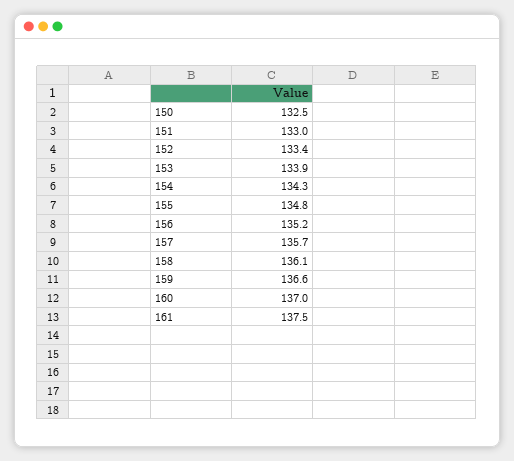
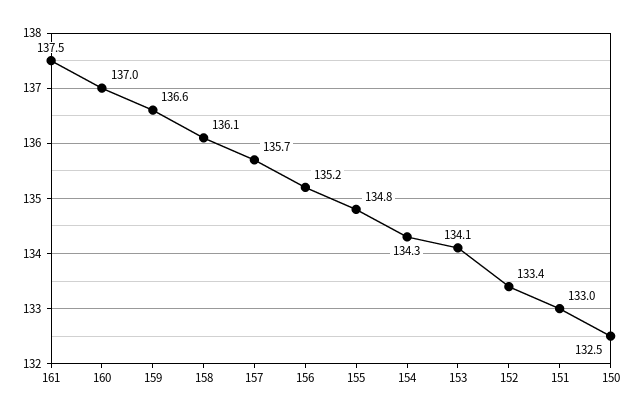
  {
    "150": 132.5,
    "151": 133,
    "152": 133.4,
-   "153": 133.9,
+   "153": 134.1,
    "154": 134.3,
    "155": 134.8,
    "156": 135.2,
    "157": 135.7,
    "158": 136.1,
    "159": 136.6,
    "160": 137,
    "161": 137.5
  }

